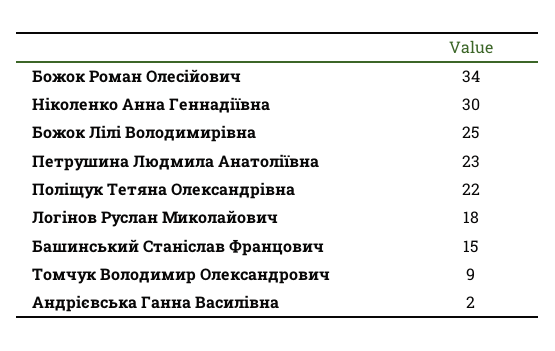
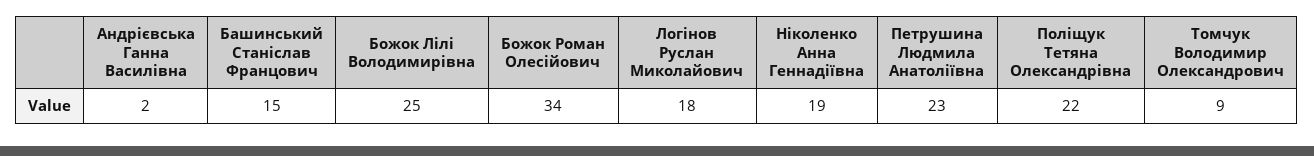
  {
    "Божок Роман Олесійович": 34,
-   "Ніколенко Анна Геннадіївна": 30,
+   "Ніколенко Анна Геннадіївна": 19,
    "Божок Лілі Володимирівна": 25,
    "Петрушина Людмила Анатоліївна": 23,
    "Поліщук Тетяна Олександрівна": 22,
    "Логінов Руслан Миколайович": 18,
    "Башинський Станіслав Францович": 15,
    "Томчук Володимир Олександрович": 9,
    "Андрієвська Ганна Василівна": 2
  }

